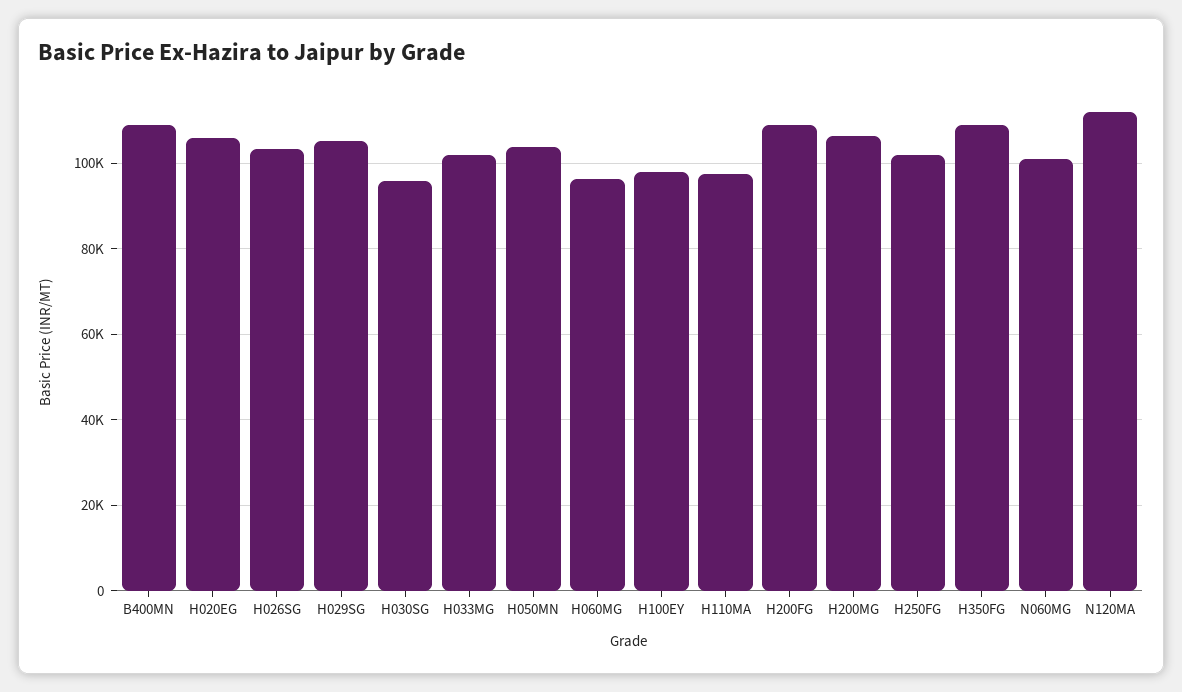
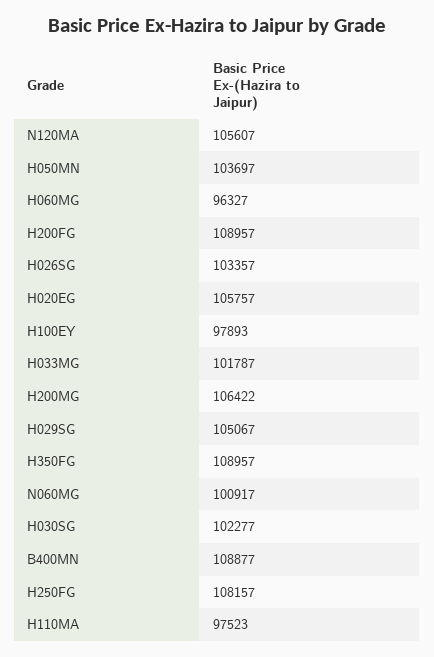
  {
    "B400MN": 108877,
    "H020EG": 105757,
    "H026SG": 103357,
    "H029SG": 105067,
-   "H030SG": 96000,
+   "H030SG": 102277,
    "H033MG": 101787,
    "H050MN": 103697,
    "H060MG": 96327,
    "H100EY": 97893,
    "H110MA": 97523,
    "H200FG": 108957,
    "H200MG": 106422,
-   "H250FG": 102000,
+   "H250FG": 108157,
    "H350FG": 108957,
    "N060MG": 100917,
-   "N120MA": 112000
+   "N120MA": 105607
  }

